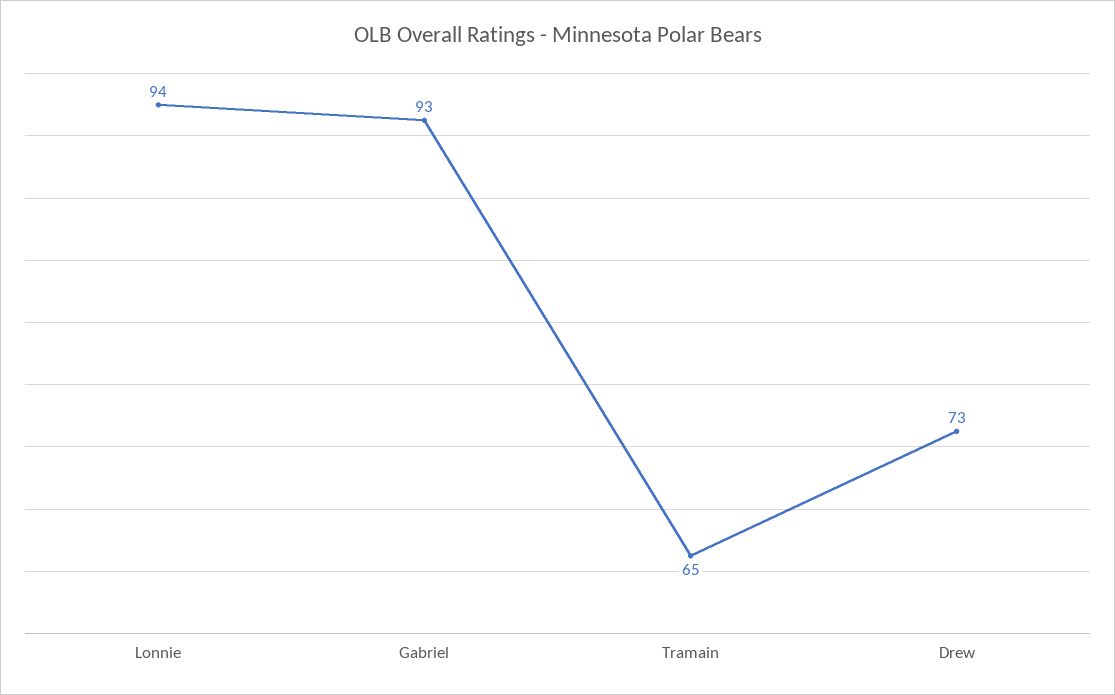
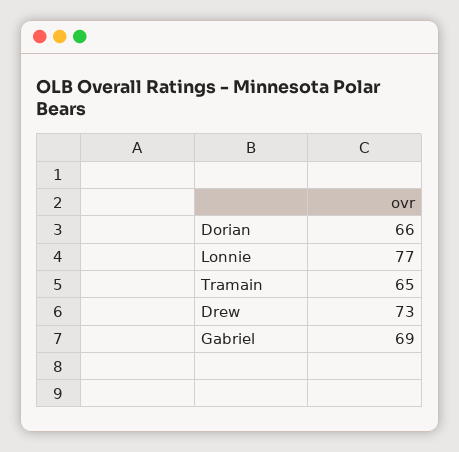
  {
-   "Lonnie": 94,
+   "Lonnie": 77,
-   "Gabriel": 93,
+   "Gabriel": 69,
    "Tramain": 65,
-   "Drew": 73
+   "Drew": 73,
+   "Dorian": 66
  }

